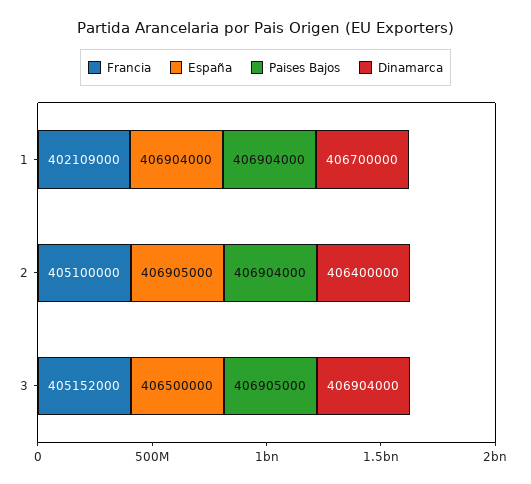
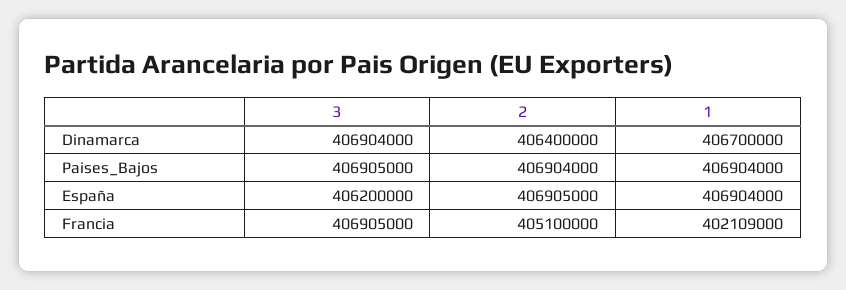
  {
    "Francia": {
      "1": 402109000,
      "2": 405100000,
-     "3": 405152000
+     "3": 406905000
    },
    "España": {
      "1": 406904000,
      "2": 406905000,
-     "3": 406500000
+     "3": 406200000
    },
    "Paises Bajos": {
      "1": 406904000,
      "2": 406904000,
      "3": 406905000
    },
    "Dinamarca": {
      "1": 406700000,
      "2": 406400000,
      "3": 406904000
    }
  }

